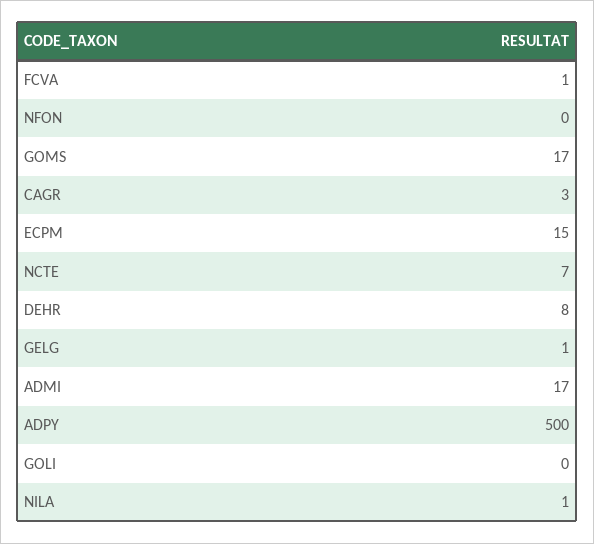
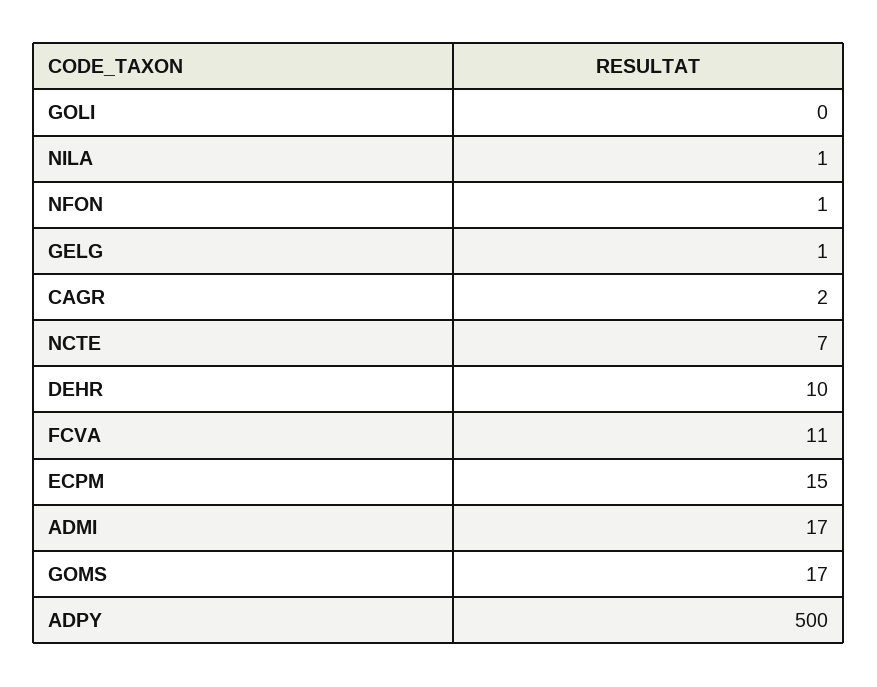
  {
-   "FCVA": 1,
+   "FCVA": 11,
-   "NFON": 0,
+   "NFON": 1,
    "GOMS": 17,
-   "CAGR": 3,
+   "CAGR": 2,
    "ECPM": 15,
    "NCTE": 7,
-   "DEHR": 8,
+   "DEHR": 10,
    "GELG": 1,
    "ADMI": 17,
    "ADPY": 500,
    "GOLI": 0,
    "NILA": 1
  }

